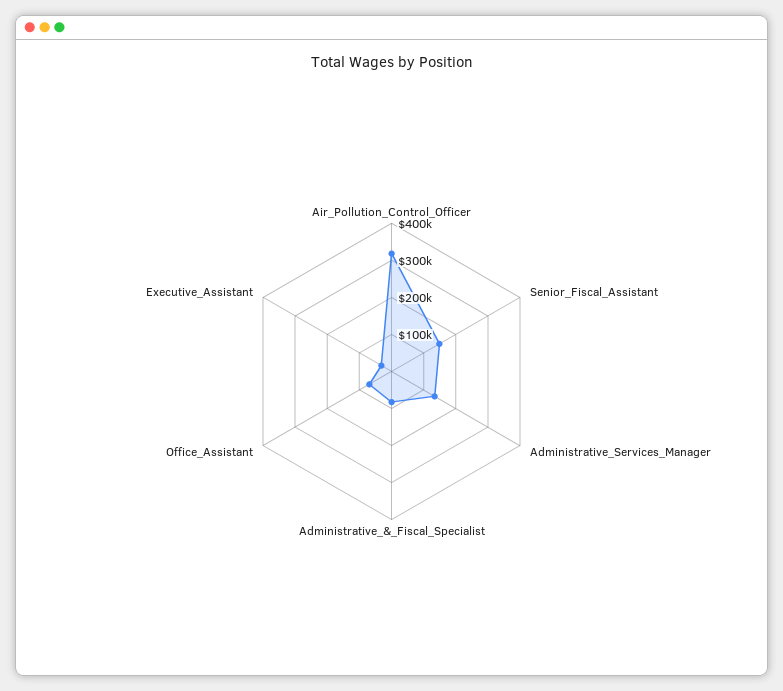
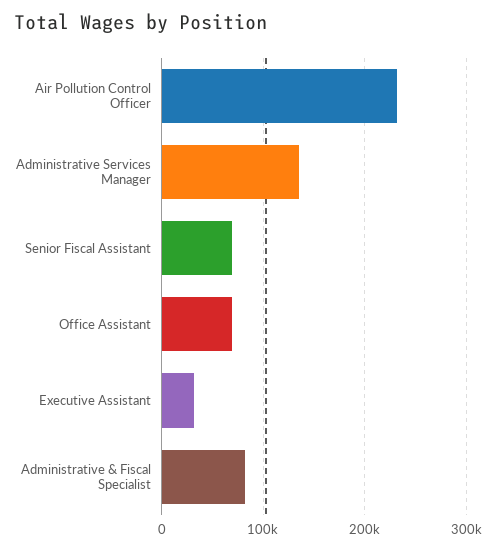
  {
-   "Air_Pollution_Control_Officer": 325000,
+   "Air_Pollution_Control_Officer": 230000,
-   "Senior_Fiscal_Assistant": 150000,
+   "Senior_Fiscal_Assistant": 70000,
    "Administrative_Services_Manager": 130000,
    "Administrative_&_Fiscal_Specialist": 80000,
    "Office_Assistant": 70000,
    "Executive_Assistant": 30000
  }

